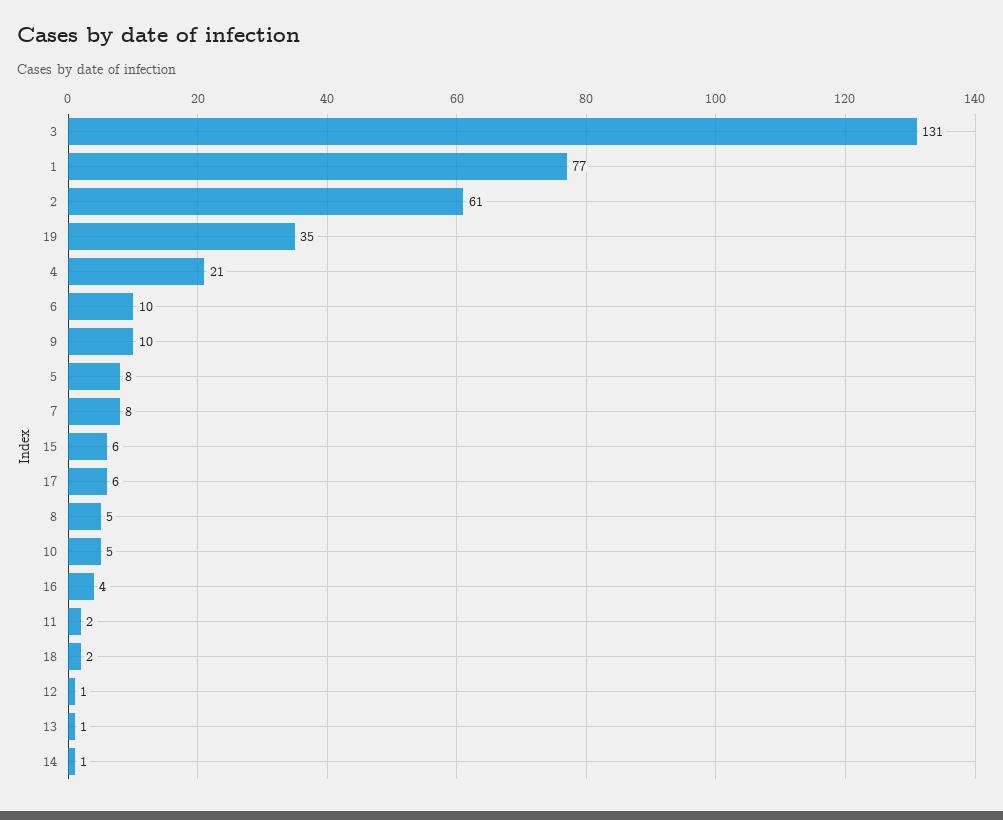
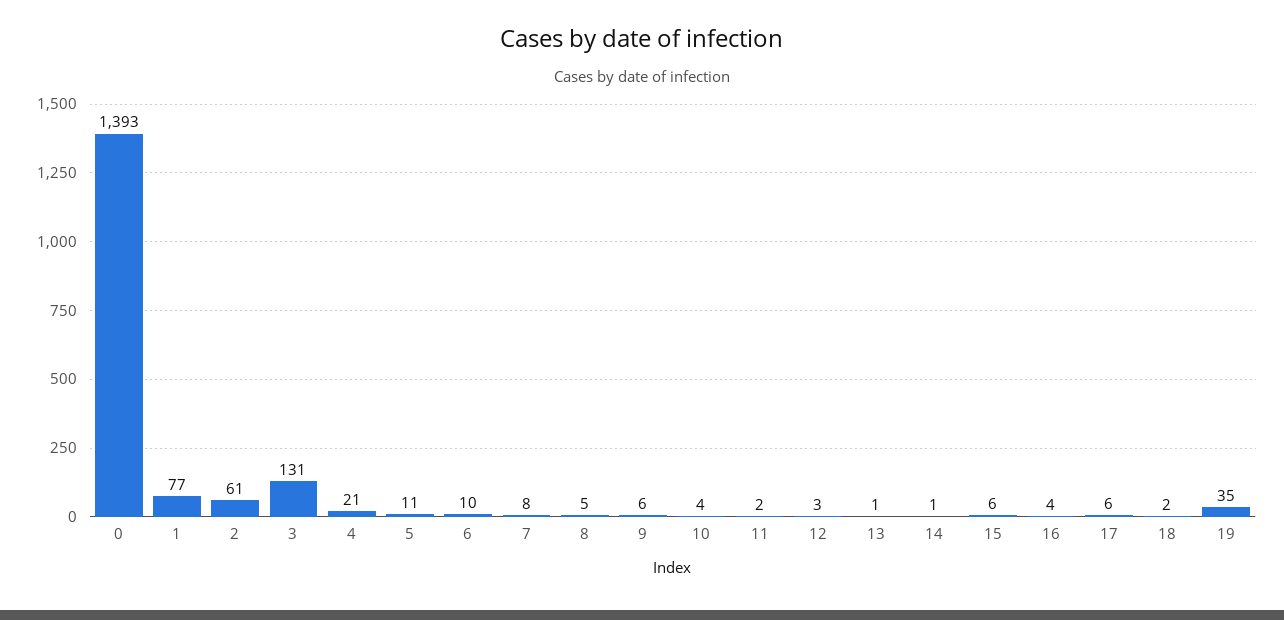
  {
    "3": 131,
    "1": 77,
    "2": 61,
    "19": 35,
    "4": 21,
    "6": 10,
-   "9": 10,
+   "9": 6,
-   "5": 8,
+   "5": 11,
    "7": 8,
    "15": 6,
    "17": 6,
    "8": 5,
-   "10": 5,
+   "10": 4,
    "16": 4,
    "11": 2,
    "18": 2,
-   "12": 1,
+   "12": 3,
    "13": 1,
-   "14": 1
+   "14": 1,
+   "0": 1393
  }

